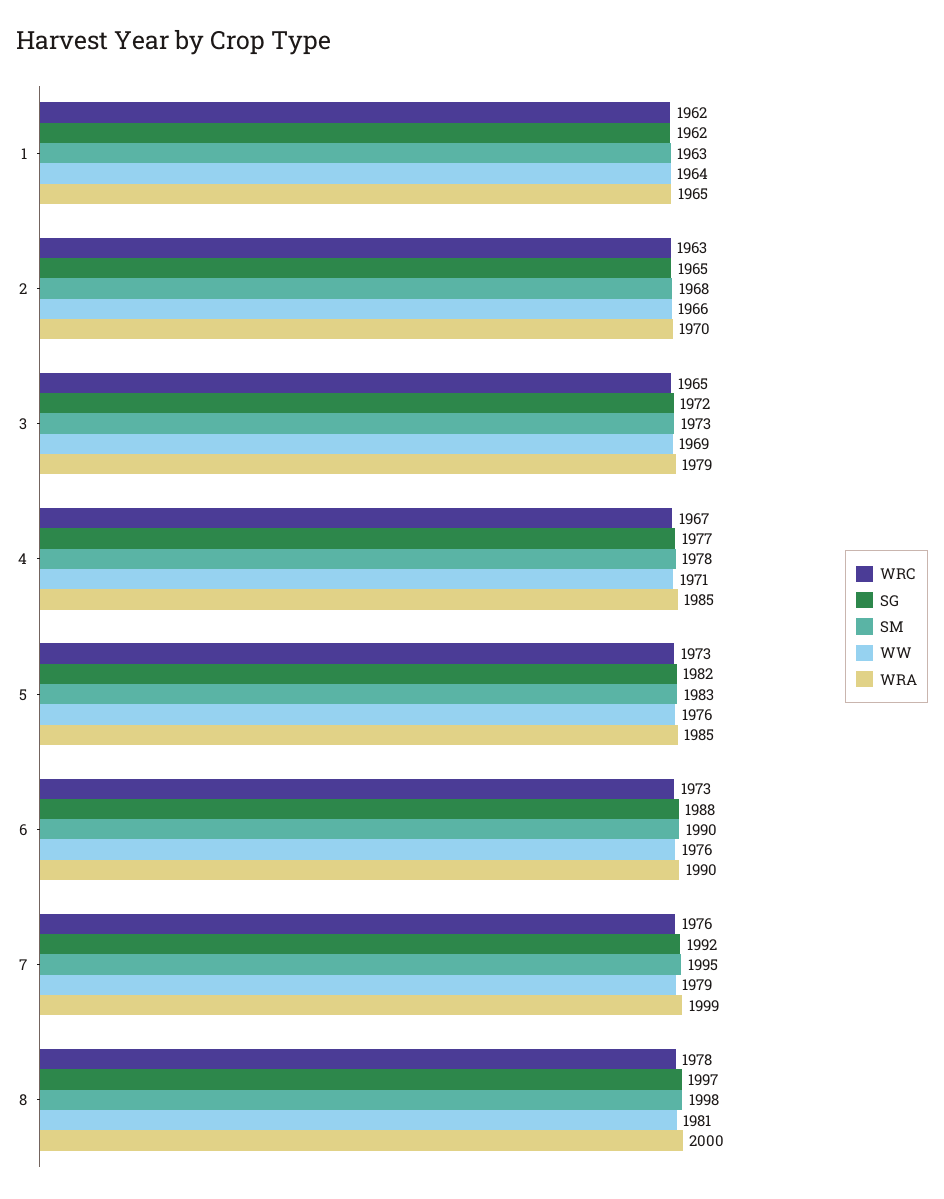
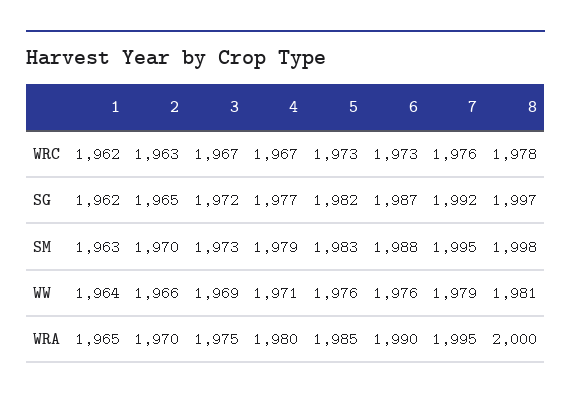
  {
    "WRC": {
      "1": 1962,
      "2": 1963,
-     "3": 1965,
+     "3": 1967,
      "4": 1967,
      "5": 1973,
      "6": 1973,
      "7": 1976,
      "8": 1978
    },
    "SG": {
      "1": 1962,
      "2": 1965,
      "3": 1972,
      "4": 1977,
      "5": 1982,
-     "6": 1988,
+     "6": 1987,
      "7": 1992,
      "8": 1997
    },
    "SM": {
      "1": 1963,
-     "2": 1968,
+     "2": 1970,
      "3": 1973,
-     "4": 1978,
+     "4": 1979,
      "5": 1983,
-     "6": 1990,
+     "6": 1988,
      "7": 1995,
      "8": 1998
    },
    "WW": {
      "1": 1964,
      "2": 1966,
      "3": 1969,
      "4": 1971,
      "5": 1976,
      "6": 1976,
      "7": 1979,
      "8": 1981
    },
    "WRA": {
      "1": 1965,
      "2": 1970,
-     "3": 1979,
+     "3": 1975,
-     "4": 1985,
+     "4": 1980,
      "5": 1985,
      "6": 1990,
-     "7": 1999,
+     "7": 1995,
      "8": 2000
    }
  }

